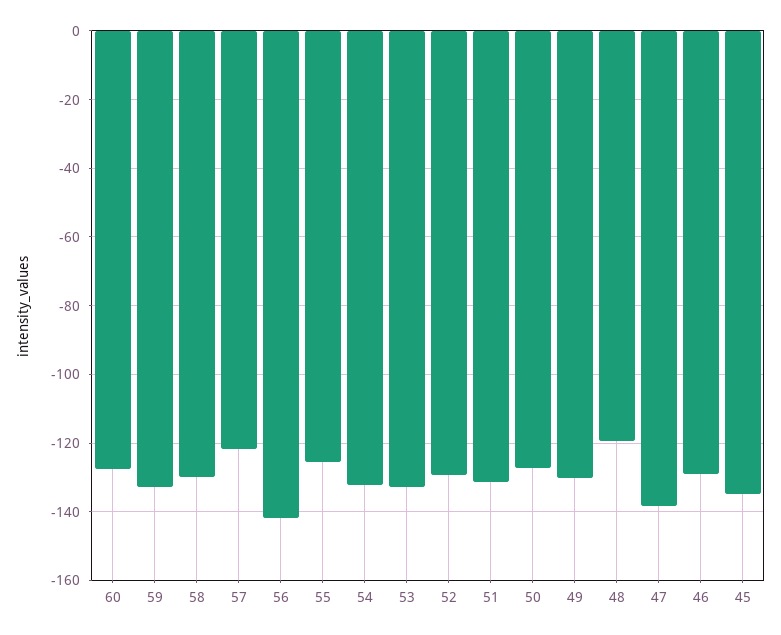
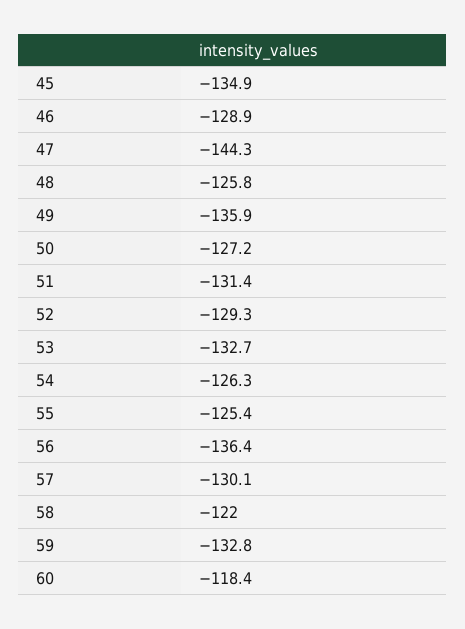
  {
-   "60": -128,
+   "60": -118.4,
    "59": -132.8,
-   "58": -130,
+   "58": -122,
-   "57": -122,
+   "57": -130.1,
-   "56": -142,
+   "56": -136.4,
    "55": -125.4,
-   "54": -132,
+   "54": -126.3,
    "53": -132.7,
    "52": -129.3,
    "51": -131.4,
    "50": -127.2,
-   "49": -130,
+   "49": -135.9,
-   "48": -120,
+   "48": -125.8,
-   "47": -138,
+   "47": -144.3,
    "46": -128.9,
    "45": -134.9
  }

